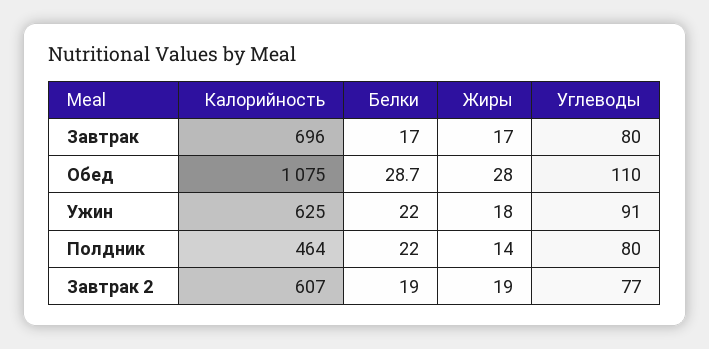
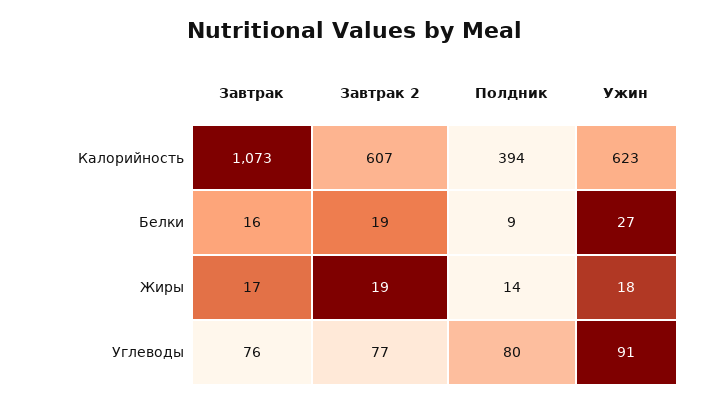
  {
    "Калорийность": {
-     "Завтрак": 696,
+     "Завтрак": 1073,
-     "Обед": 1075,
-     "Ужин": 625,
+     "Ужин": 623,
-     "Полдник": 464,
+     "Полдник": 394,
      "Завтрак 2": 607
    },
    "Белки": {
-     "Завтрак": 17,
+     "Завтрак": 16,
-     "Обед": 28.7,
-     "Ужин": 22,
+     "Ужин": 27,
-     "Полдник": 22,
+     "Полдник": 9,
      "Завтрак 2": 19
    },
    "Жиры": {
      "Завтрак": 17,
-     "Обед": 28,
      "Ужин": 18,
      "Полдник": 14,
      "Завтрак 2": 19
    },
    "Углеводы": {
-     "Завтрак": 80,
+     "Завтрак": 76,
-     "Обед": 110,
      "Ужин": 91,
      "Полдник": 80,
      "Завтрак 2": 77
    }
  }

